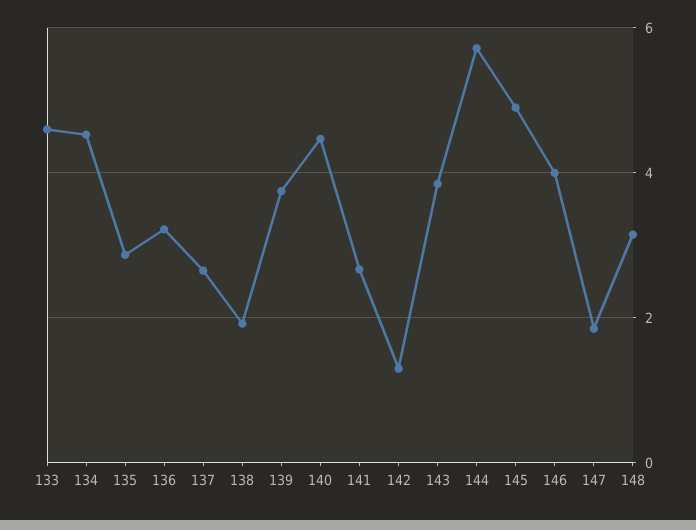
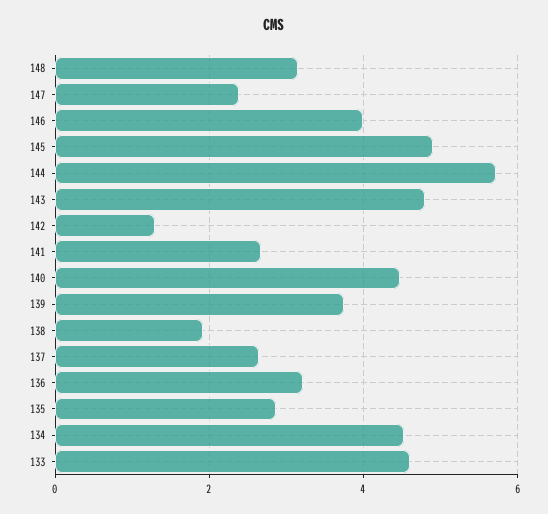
  {
    "133": 4.6,
    "134": 4.6,
    "135": 2.8,
    "136": 3.2,
    "137": 2.6,
    "138": 2,
    "139": 3.8,
    "140": 4.4,
    "141": 2.6,
    "142": 1.4,
-   "143": 3.8,
+   "143": 4.8,
    "144": 5.8,
    "145": 5,
    "146": 4,
-   "147": 1.8,
+   "147": 2.4,
    "148": 3.2
  }

